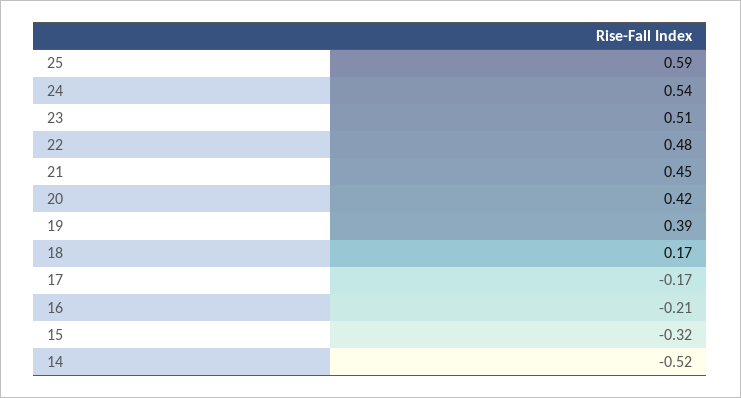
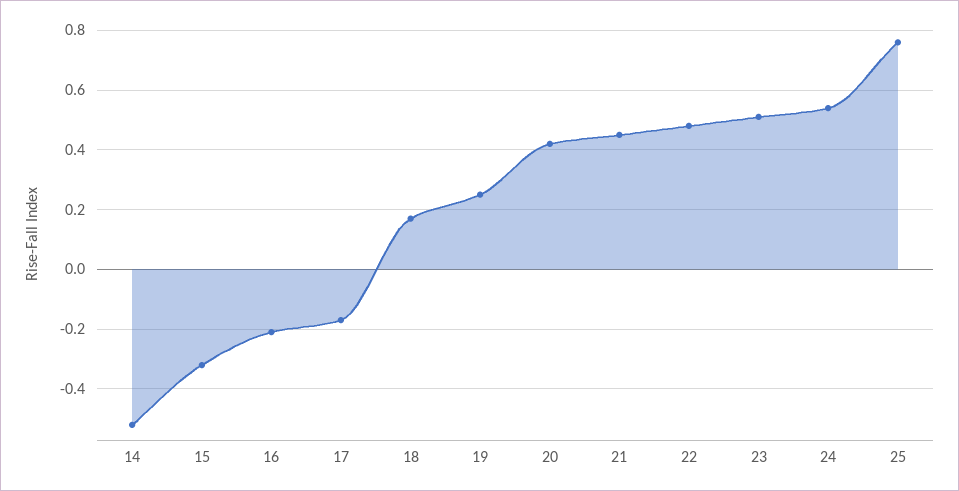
  {
-   "25": 0.59,
+   "25": 0.75,
    "24": 0.54,
    "23": 0.51,
    "22": 0.48,
    "21": 0.45,
    "20": 0.42,
-   "19": 0.39,
+   "19": 0.25,
    "18": 0.17,
    "17": -0.17,
    "16": -0.21,
    "15": -0.32,
    "14": -0.52
  }

